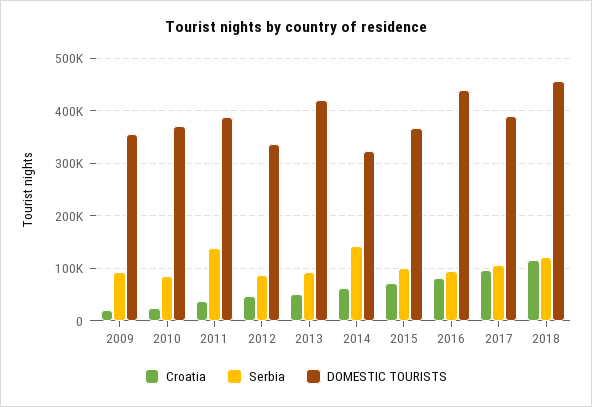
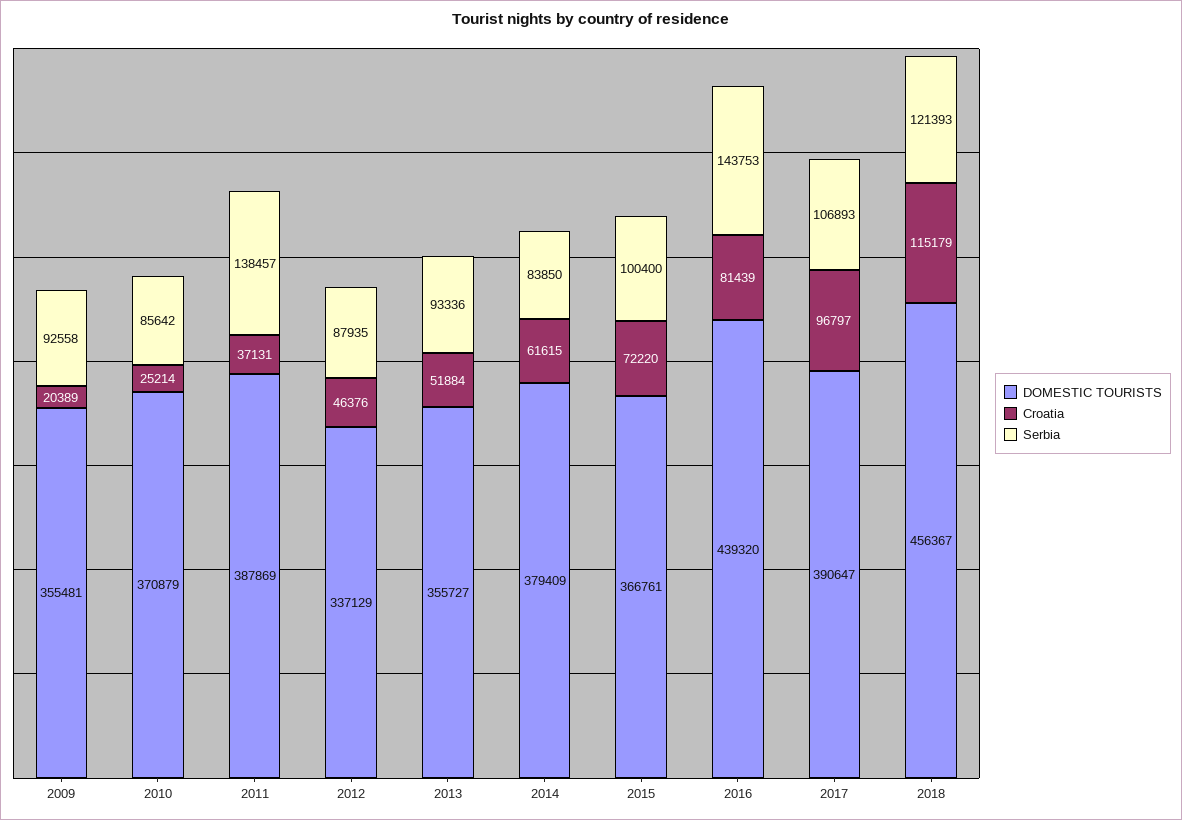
  {
    "Croatia": {
      "2009": 20389,
      "2010": 25214,
      "2011": 37131,
      "2012": 46376,
      "2013": 51884,
      "2014": 61615,
      "2015": 72220,
      "2016": 81439,
      "2017": 96797,
      "2018": 115179
    },
    "Serbia": {
      "2009": 92558,
      "2010": 85642,
      "2011": 138457,
      "2012": 87935,
      "2013": 93336,
-     "2014": 140000,
+     "2014": 83850,
      "2015": 100400,
-     "2016": 100000,
+     "2016": 143753,
      "2017": 106893,
      "2018": 121393
    },
    "DOMESTIC TOURISTS": {
      "2009": 355481,
      "2010": 370879,
      "2011": 387869,
      "2012": 337129,
-     "2013": 420000,
+     "2013": 355727,
-     "2014": 320000,
+     "2014": 379409,
      "2015": 366761,
      "2016": 439320,
      "2017": 390647,
      "2018": 456367
    }
  }

